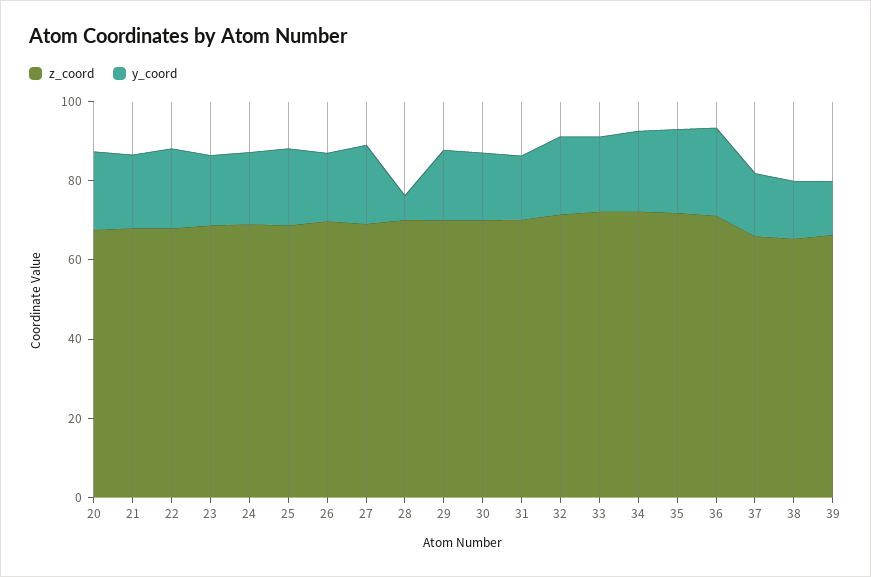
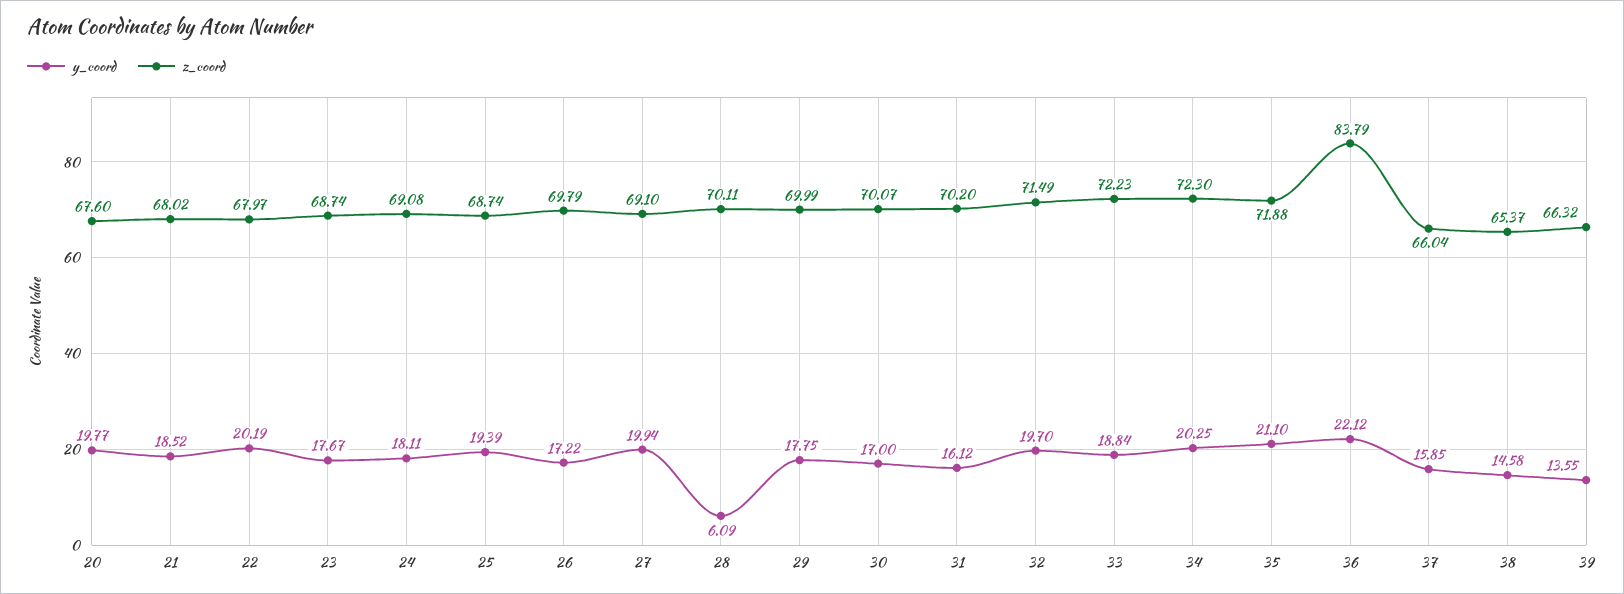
  {
    "z_coord": {
      "20": 67.6,
      "21": 68.02,
      "22": 67.97,
      "23": 68.74,
      "24": 69.08,
      "25": 68.74,
      "26": 69.79,
      "27": 69.1,
      "28": 70.11,
      "29": 69.99,
      "30": 70.07,
      "31": 70.2,
      "32": 71.49,
      "33": 72.23,
      "34": 72.3,
      "35": 71.88,
-     "36": 70,
+     "36": 83.79,
      "37": 66.04,
      "38": 65.37,
      "39": 66.32
    },
    "y_coord": {
      "20": 19.77,
      "21": 18.52,
      "22": 20.19,
      "23": 17.67,
      "24": 18.11,
      "25": 19.39,
      "26": 17.22,
      "27": 19.94,
      "28": 6.09,
      "29": 17.75,
      "30": 17,
      "31": 16.12,
      "32": 19.7,
      "33": 18.84,
      "34": 20.25,
      "35": 21.1,
      "36": 22.12,
      "37": 15.85,
      "38": 14.58,
      "39": 13.55
    }
  }

